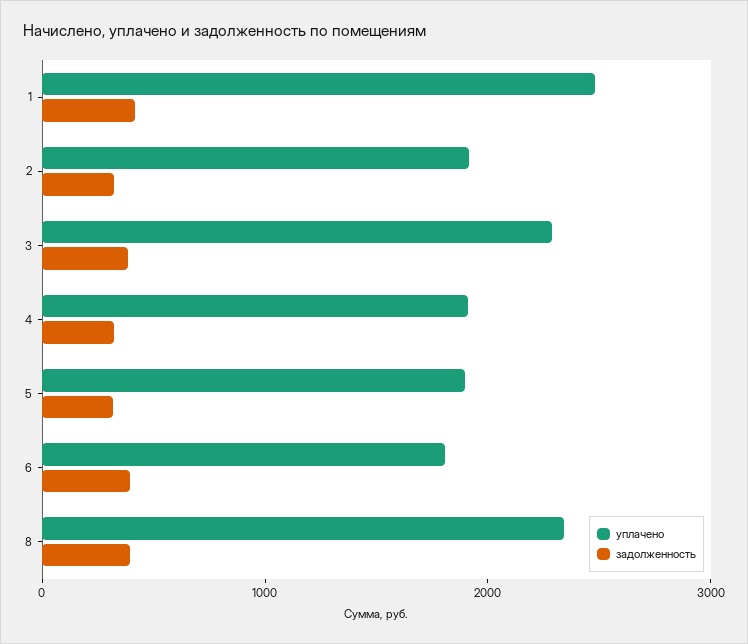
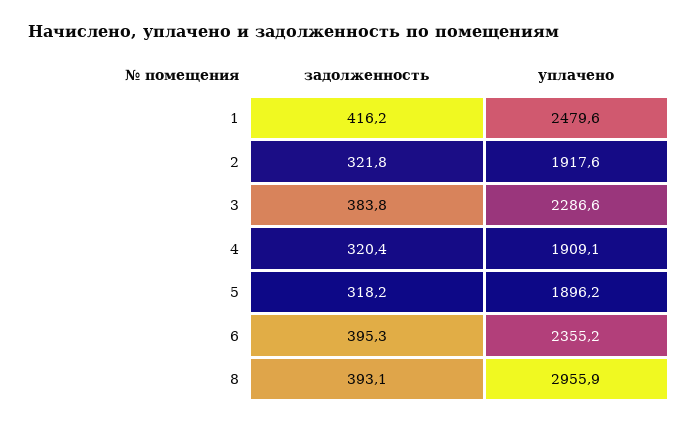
  {
    "уплачено": {
      "1": 2479.6,
      "2": 1917.6,
      "3": 2286.6,
      "4": 1909.1,
      "5": 1896.2,
-     "6": 1800,
+     "6": 2355.2,
-     "8": 2400
+     "8": 2955.9
    },
    "задолженность": {
      "1": 416.2,
      "2": 321.8,
      "3": 383.8,
      "4": 320.4,
      "5": 318.2,
      "6": 395.3,
      "8": 393.1
    }
  }

